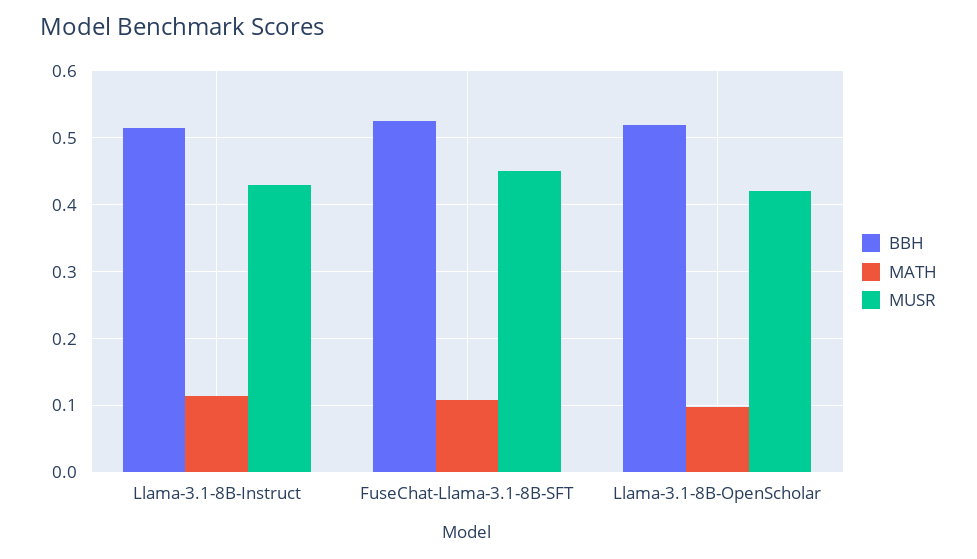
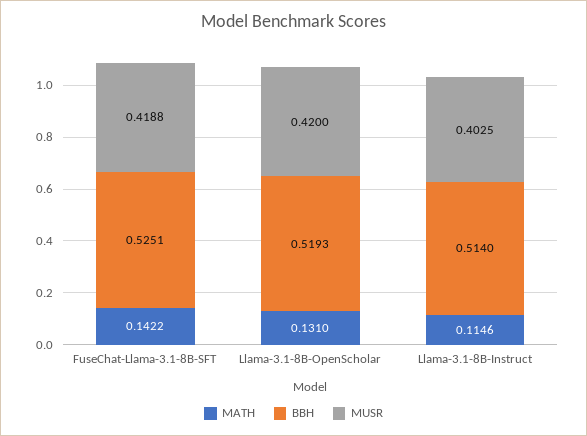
  {
    "BBH": {
      "Llama-3.1-8B-Instruct": 0.514,
      "FuseChat-Llama-3.1-8B-SFT": 0.5251,
      "Llama-3.1-8B-OpenScholar": 0.5193
    },
    "MATH": {
      "Llama-3.1-8B-Instruct": 0.1146,
-     "FuseChat-Llama-3.1-8B-SFT": 0.11,
+     "FuseChat-Llama-3.1-8B-SFT": 0.1422,
-     "Llama-3.1-8B-OpenScholar": 0.1
+     "Llama-3.1-8B-OpenScholar": 0.131
    },
    "MUSR": {
-     "Llama-3.1-8B-Instruct": 0.43,
+     "Llama-3.1-8B-Instruct": 0.4025,
-     "FuseChat-Llama-3.1-8B-SFT": 0.45,
+     "FuseChat-Llama-3.1-8B-SFT": 0.4188,
      "Llama-3.1-8B-OpenScholar": 0.42
    }
  }

